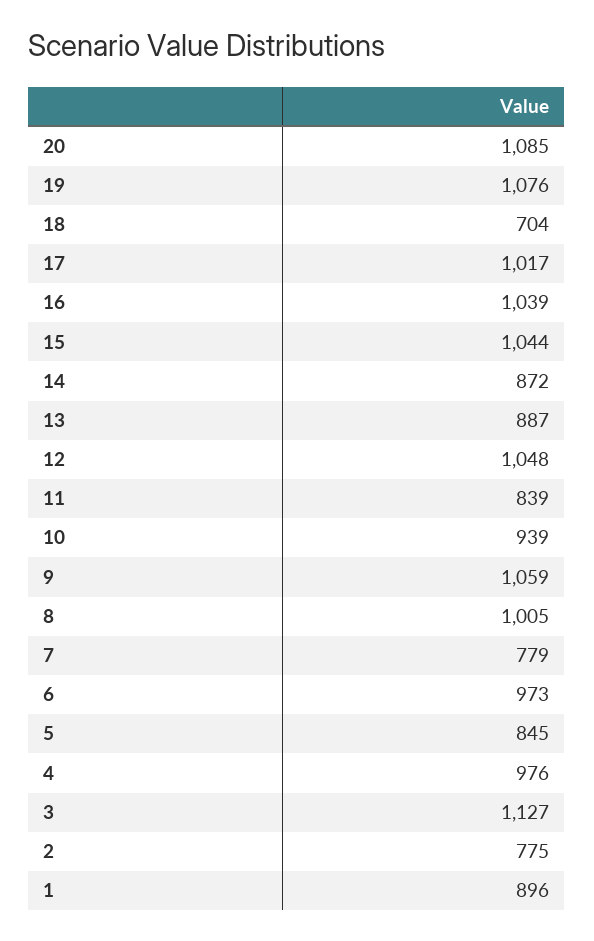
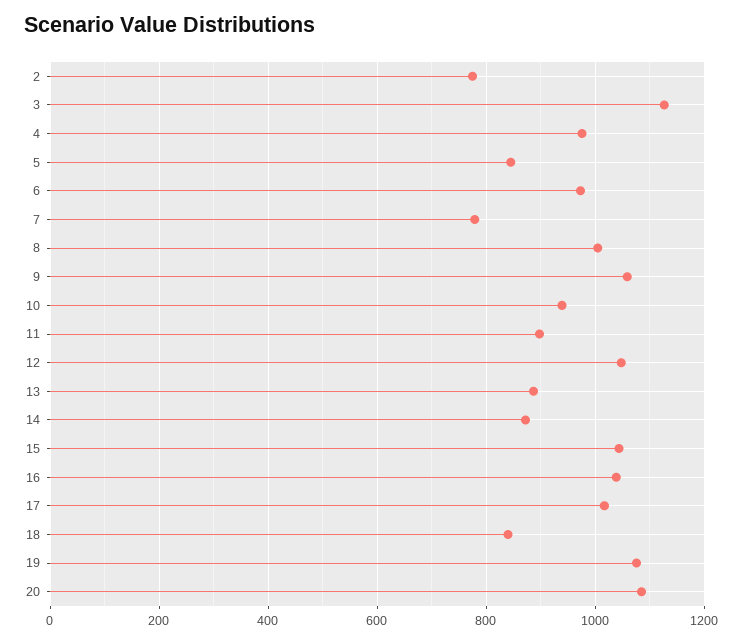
  {
    "20": 1085,
    "19": 1076,
-   "18": 704,
+   "18": 840,
    "17": 1017,
    "16": 1039,
    "15": 1044,
    "14": 872,
    "13": 887,
    "12": 1048,
-   "11": 839,
+   "11": 900,
    "10": 939,
    "9": 1059,
    "8": 1005,
    "7": 779,
    "6": 973,
    "5": 845,
    "4": 976,
    "3": 1127,
-   "2": 775,
+   "2": 775
-   "1": 896
  }

